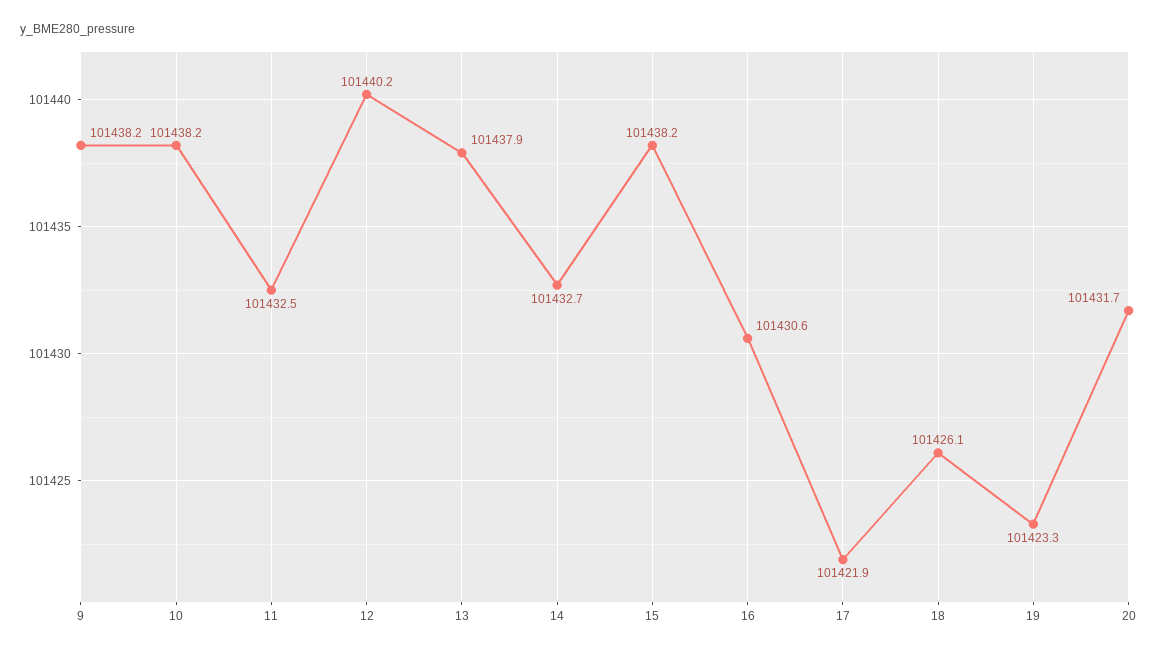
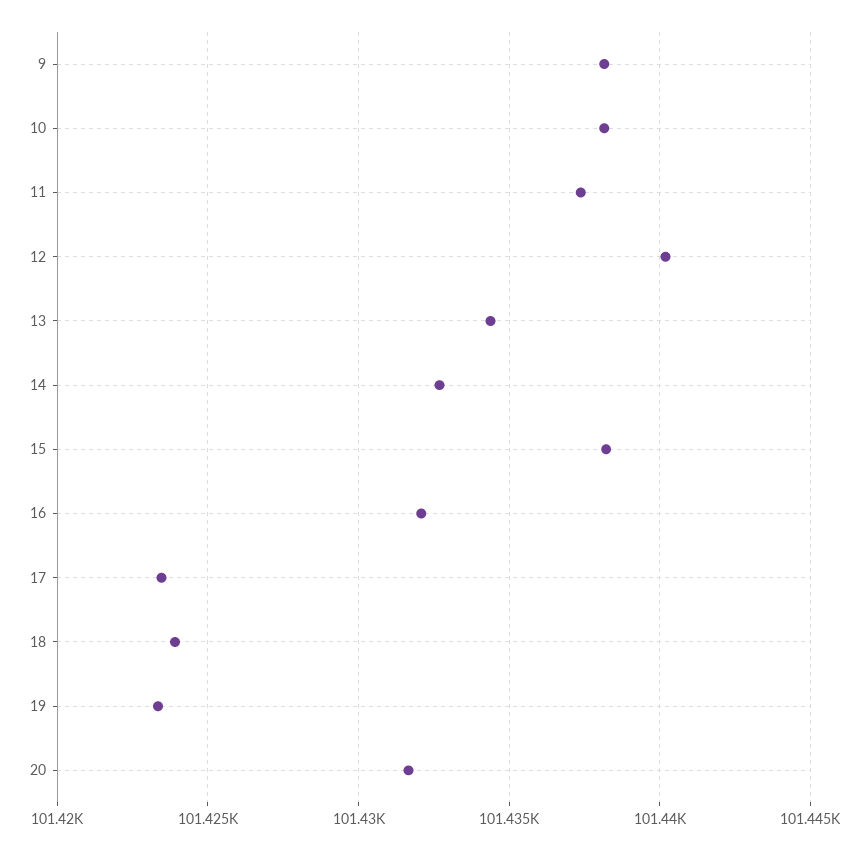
  {
    "9": 101438.2,
    "10": 101438.2,
-   "11": 101432.5,
+   "11": 101437.5,
    "12": 101440.2,
-   "13": 101437.9,
+   "13": 101434.5,
    "14": 101432.7,
    "15": 101438.2,
-   "16": 101430.6,
+   "16": 101432,
-   "17": 101421.9,
+   "17": 101423.5,
-   "18": 101426.1,
+   "18": 101424,
    "19": 101423.3,
    "20": 101431.7
  }

